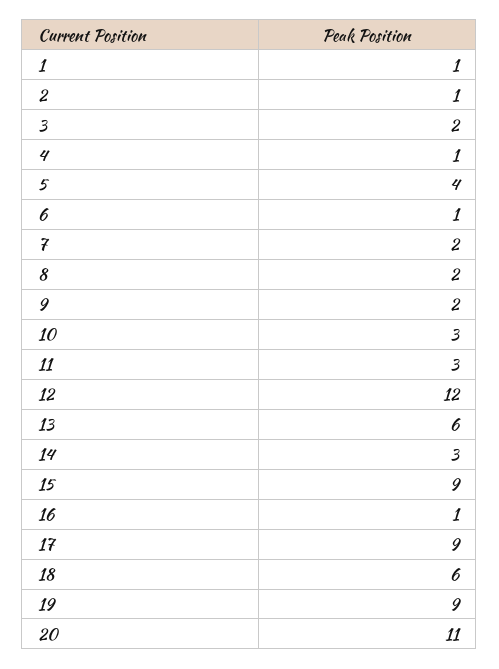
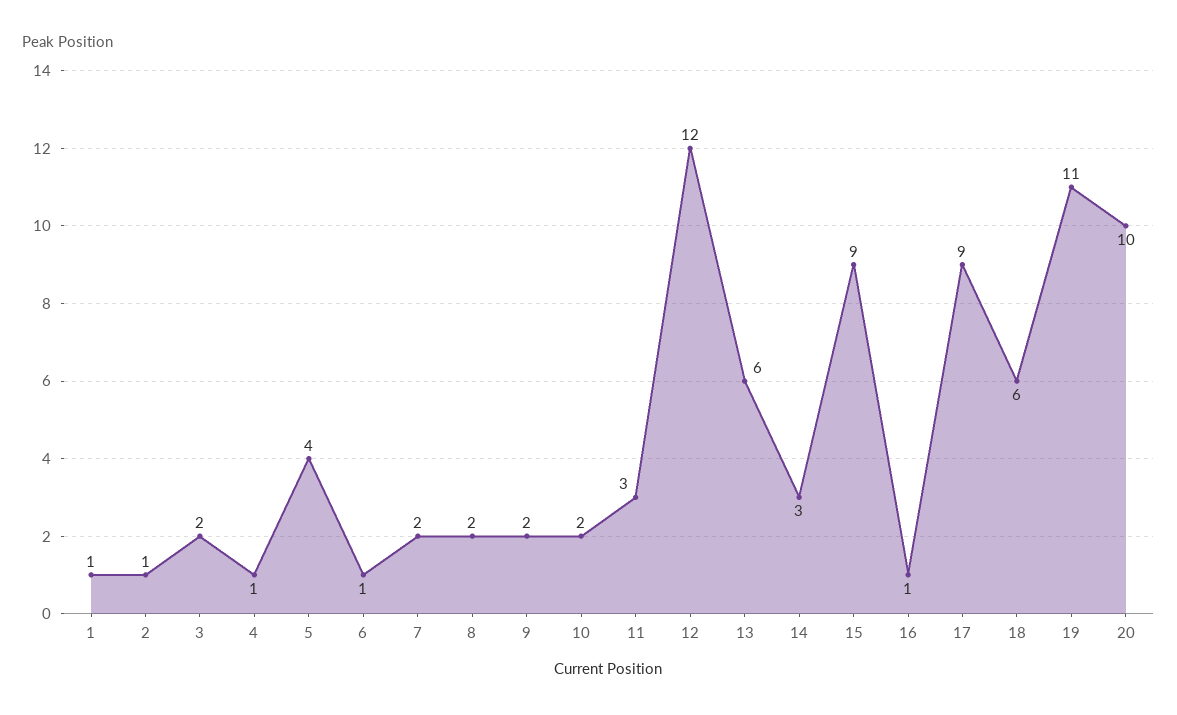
  {
    "1": 1,
    "2": 1,
    "3": 2,
    "4": 1,
    "5": 4,
    "6": 1,
    "7": 2,
    "8": 2,
    "9": 2,
-   "10": 3,
+   "10": 2,
    "11": 3,
    "12": 12,
    "13": 6,
    "14": 3,
    "15": 9,
    "16": 1,
    "17": 9,
    "18": 6,
-   "19": 9,
+   "19": 11,
-   "20": 11
+   "20": 10
  }

